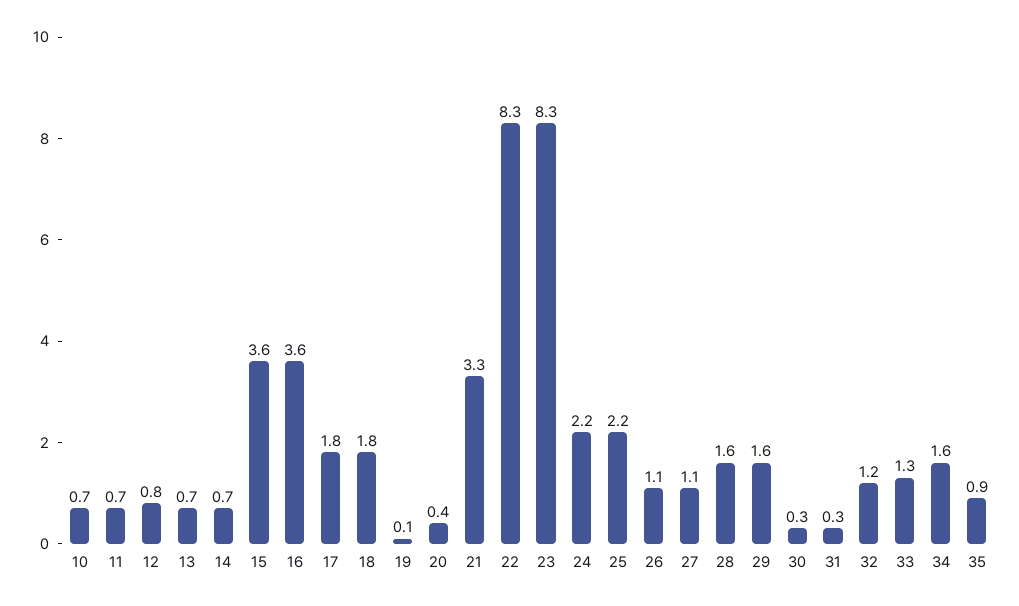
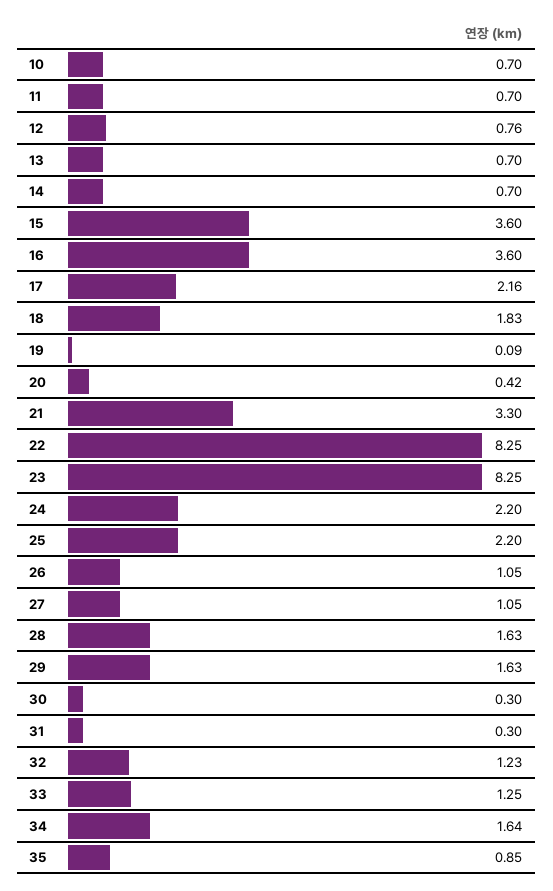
  {
    "10": 0.7,
    "11": 0.7,
    "12": 0.76,
    "13": 0.7,
    "14": 0.7,
    "15": 3.6,
    "16": 3.6,
-   "17": 1.8,
+   "17": 2.16,
    "18": 1.83,
    "19": 0.09,
    "20": 0.42,
    "21": 3.3,
    "22": 8.25,
    "23": 8.25,
    "24": 2.2,
    "25": 2.2,
    "26": 1.05,
    "27": 1.05,
    "28": 1.63,
    "29": 1.63,
    "30": 0.3,
    "31": 0.3,
    "32": 1.23,
    "33": 1.25,
    "34": 1.64,
    "35": 0.85
  }

